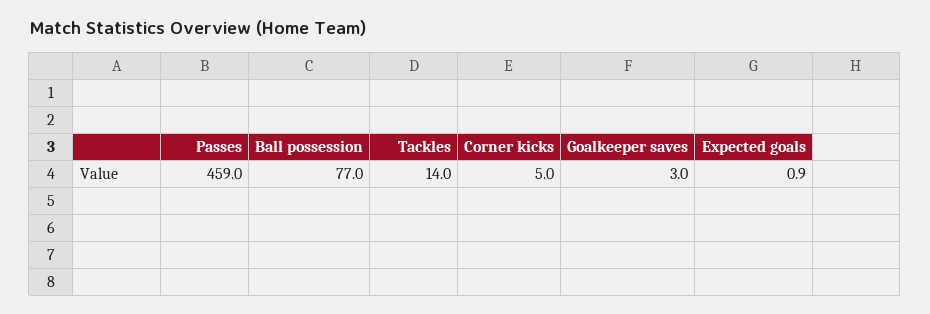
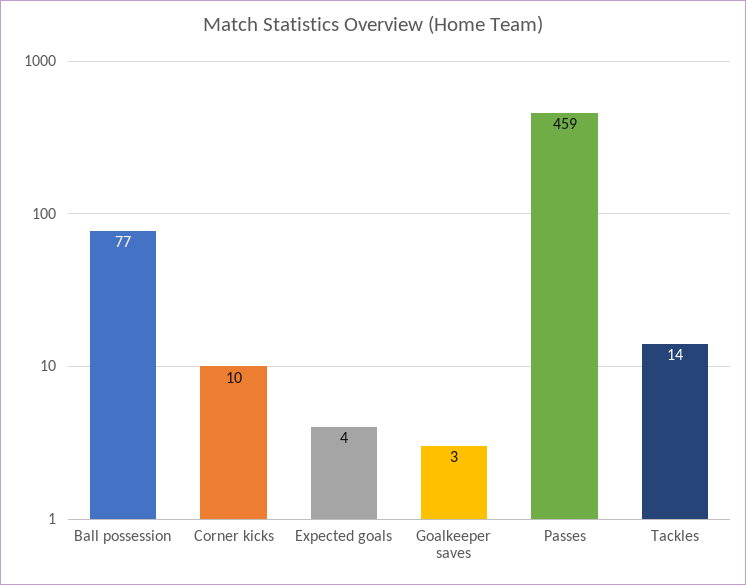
  {
    "Passes": 459,
    "Ball possession": 77,
    "Tackles": 14,
-   "Corner kicks": 5,
+   "Corner kicks": 10,
    "Goalkeeper saves": 3,
-   "Expected goals": 0.9
+   "Expected goals": 4
  }

